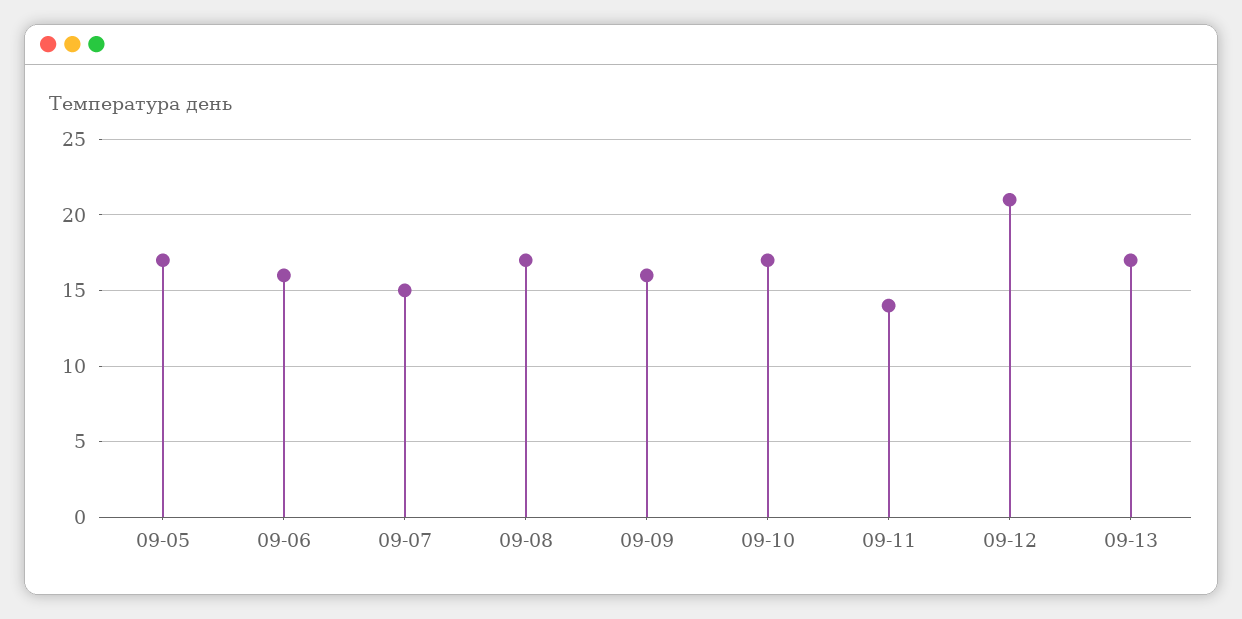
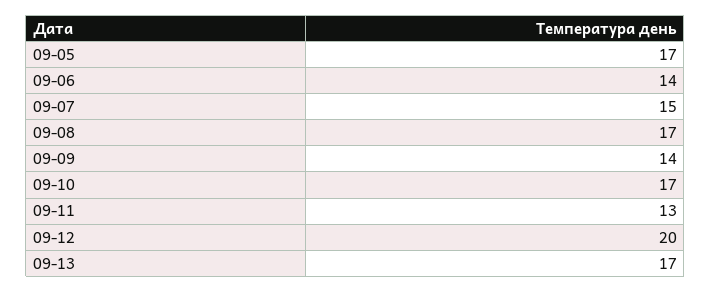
  {
    "09-05": 17,
-   "09-06": 16,
+   "09-06": 14,
    "09-07": 15,
    "09-08": 17,
-   "09-09": 16,
+   "09-09": 14,
    "09-10": 17,
-   "09-11": 14,
+   "09-11": 13,
-   "09-12": 21,
+   "09-12": 20,
    "09-13": 17
  }

